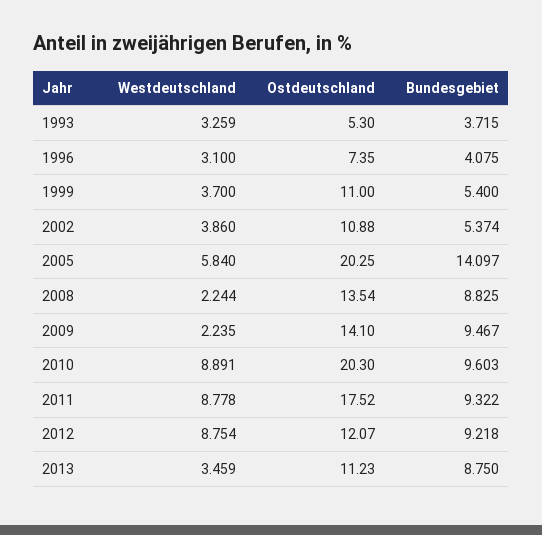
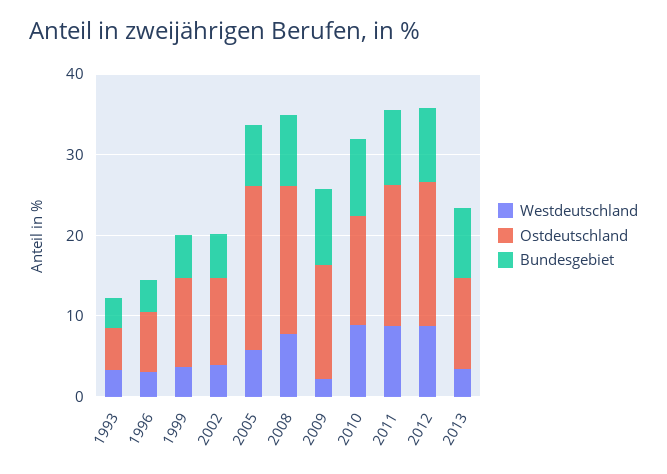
  {
    "Westdeutschland": {
      "1993": 3.259,
      "1996": 3.1,
      "1999": 3.7,
      "2002": 3.86,
      "2005": 5.84,
-     "2008": 2.244,
+     "2008": 8,
      "2009": 2.235,
      "2010": 8.891,
      "2011": 8.778,
      "2012": 8.754,
      "2013": 3.459
    },
    "Ostdeutschland": {
      "1993": 5.3,
      "1996": 7.35,
      "1999": 11,
      "2002": 10.88,
      "2005": 20.25,
-     "2008": 13.54,
+     "2008": 18,
      "2009": 14.1,
-     "2010": 20.3,
+     "2010": 14,
      "2011": 17.52,
-     "2012": 12.07,
+     "2012": 18,
      "2013": 11.23
    },
    "Bundesgebiet": {
      "1993": 3.715,
      "1996": 4.075,
      "1999": 5.4,
      "2002": 5.374,
-     "2005": 14.097,
+     "2005": 8,
      "2008": 8.825,
      "2009": 9.467,
      "2010": 9.603,
      "2011": 9.322,
      "2012": 9.218,
      "2013": 8.75
    }
  }

